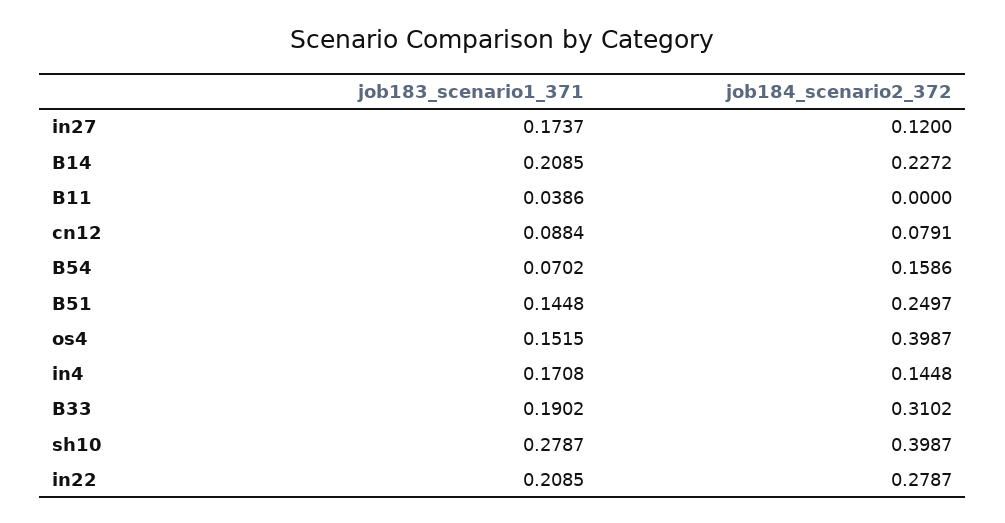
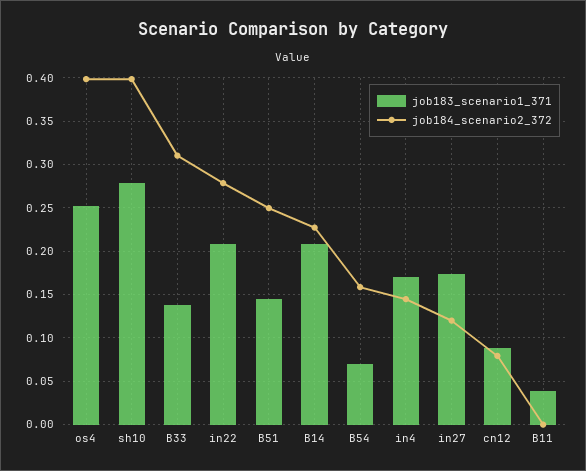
  {
    "job183_scenario1_371": {
      "in27": 0.1737,
      "B14": 0.2085,
      "B11": 0.0386,
      "cn12": 0.0884,
      "B54": 0.0702,
      "B51": 0.1448,
-     "os4": 0.1515,
+     "os4": 0.25,
      "in4": 0.1708,
-     "B33": 0.1902,
+     "B33": 0.14,
      "sh10": 0.2787,
      "in22": 0.2085
    },
    "job184_scenario2_372": {
      "in27": 0.12,
      "B14": 0.2272,
      "B11": 0,
      "cn12": 0.0791,
      "B54": 0.1586,
      "B51": 0.2497,
      "os4": 0.3987,
      "in4": 0.1448,
      "B33": 0.3102,
      "sh10": 0.3987,
      "in22": 0.2787
    }
  }

